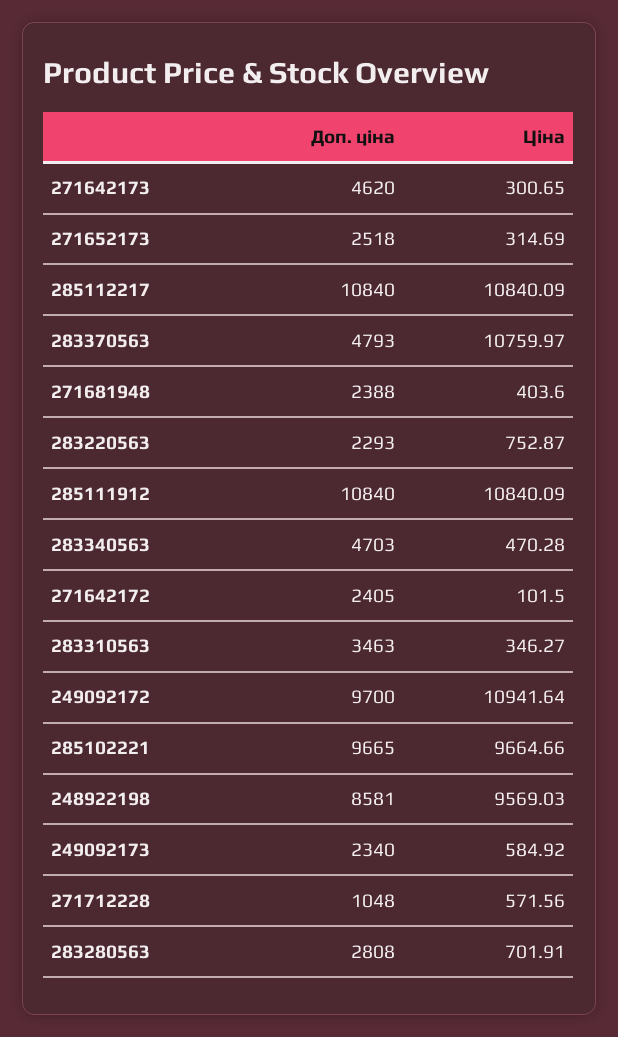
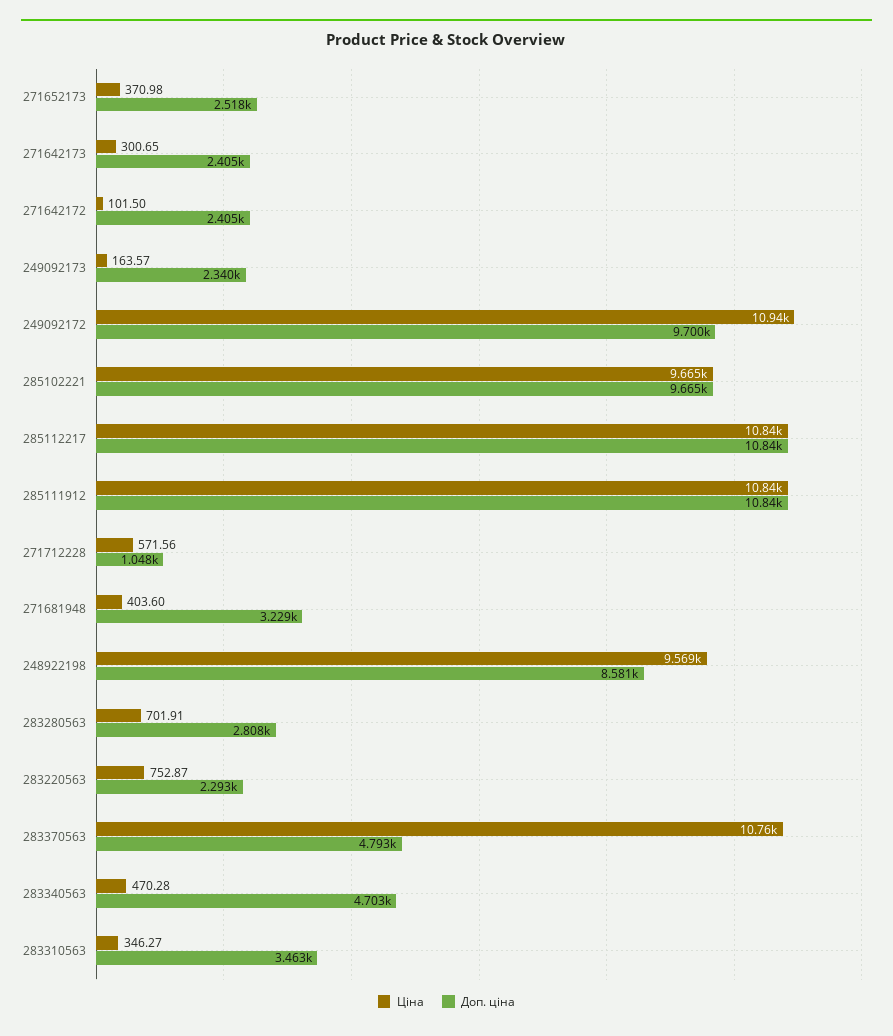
  {
    "Доп. ціна": {
-     "271642173": 4620,
+     "271642173": 2405,
      "271652173": 2518,
      "285112217": 10840,
      "283370563": 4793,
-     "271681948": 2388,
+     "271681948": 3229,
      "283220563": 2293,
      "285111912": 10840,
      "283340563": 4703,
      "271642172": 2405,
      "283310563": 3463,
      "249092172": 9700,
      "285102221": 9665,
      "248922198": 8581,
      "249092173": 2340,
      "271712228": 1048,
      "283280563": 2808
    },
    "Ціна": {
      "271642173": 300.65,
-     "271652173": 314.69,
+     "271652173": 370.98,
      "285112217": 10840.09,
      "283370563": 10759.97,
      "271681948": 403.6,
      "283220563": 752.87,
      "285111912": 10840.09,
      "283340563": 470.28,
      "271642172": 101.5,
      "283310563": 346.27,
      "249092172": 10941.64,
      "285102221": 9664.66,
      "248922198": 9569.03,
-     "249092173": 584.92,
+     "249092173": 163.57,
      "271712228": 571.56,
      "283280563": 701.91
    }
  }

